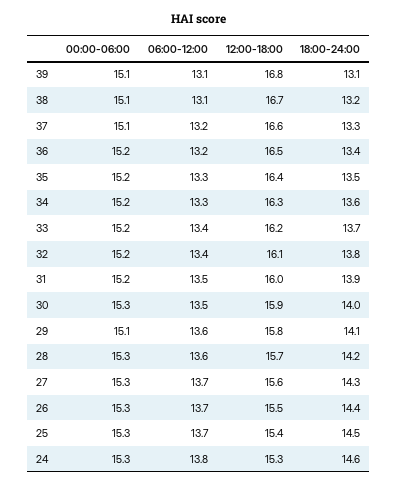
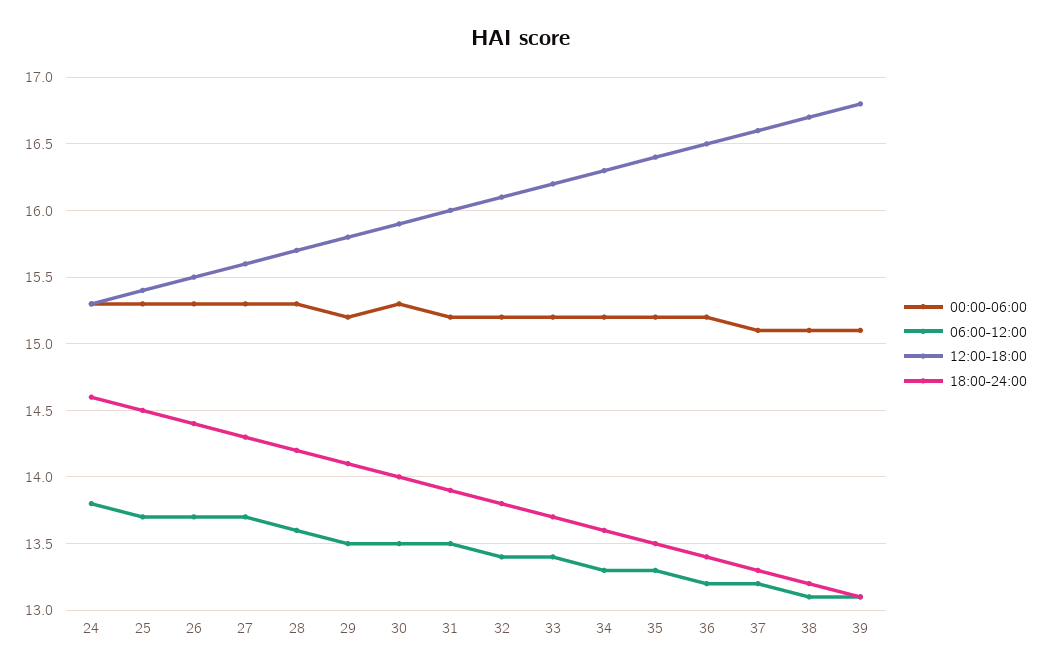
  {
    "00:00-06:00": {
      "39": 15.1,
      "38": 15.1,
      "37": 15.1,
      "36": 15.2,
      "35": 15.2,
      "34": 15.2,
      "33": 15.2,
      "32": 15.2,
      "31": 15.2,
      "30": 15.3,
-     "29": 15.1,
+     "29": 15.2,
      "28": 15.3,
      "27": 15.3,
      "26": 15.3,
      "25": 15.3,
      "24": 15.3
    },
    "06:00-12:00": {
      "39": 13.1,
      "38": 13.1,
      "37": 13.2,
      "36": 13.2,
      "35": 13.3,
      "34": 13.3,
      "33": 13.4,
      "32": 13.4,
      "31": 13.5,
      "30": 13.5,
-     "29": 13.6,
+     "29": 13.5,
      "28": 13.6,
      "27": 13.7,
      "26": 13.7,
      "25": 13.7,
      "24": 13.8
    },
    "12:00-18:00": {
      "39": 16.8,
      "38": 16.7,
      "37": 16.6,
      "36": 16.5,
      "35": 16.4,
      "34": 16.3,
      "33": 16.2,
      "32": 16.1,
      "31": 16,
      "30": 15.9,
      "29": 15.8,
      "28": 15.7,
      "27": 15.6,
      "26": 15.5,
      "25": 15.4,
      "24": 15.3
    },
    "18:00-24:00": {
      "39": 13.1,
      "38": 13.2,
      "37": 13.3,
      "36": 13.4,
      "35": 13.5,
      "34": 13.6,
      "33": 13.7,
      "32": 13.8,
      "31": 13.9,
      "30": 14,
      "29": 14.1,
      "28": 14.2,
      "27": 14.3,
      "26": 14.4,
      "25": 14.5,
      "24": 14.6
    }
  }

